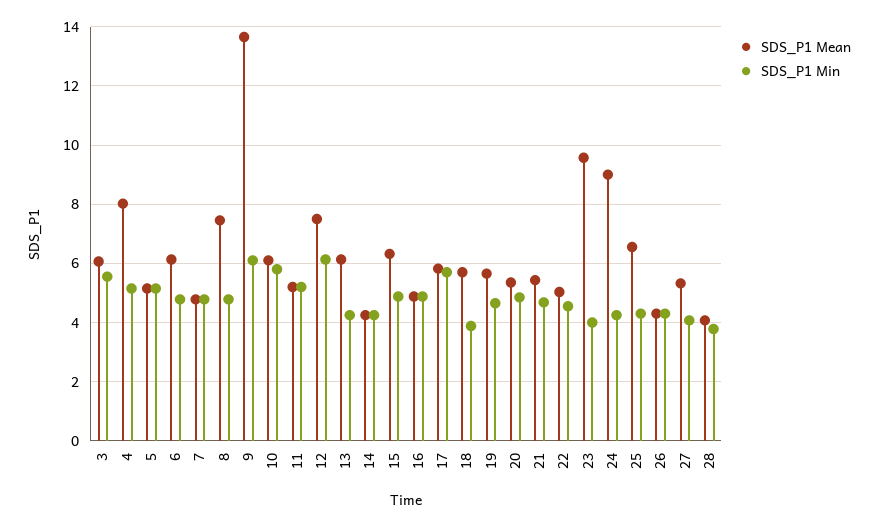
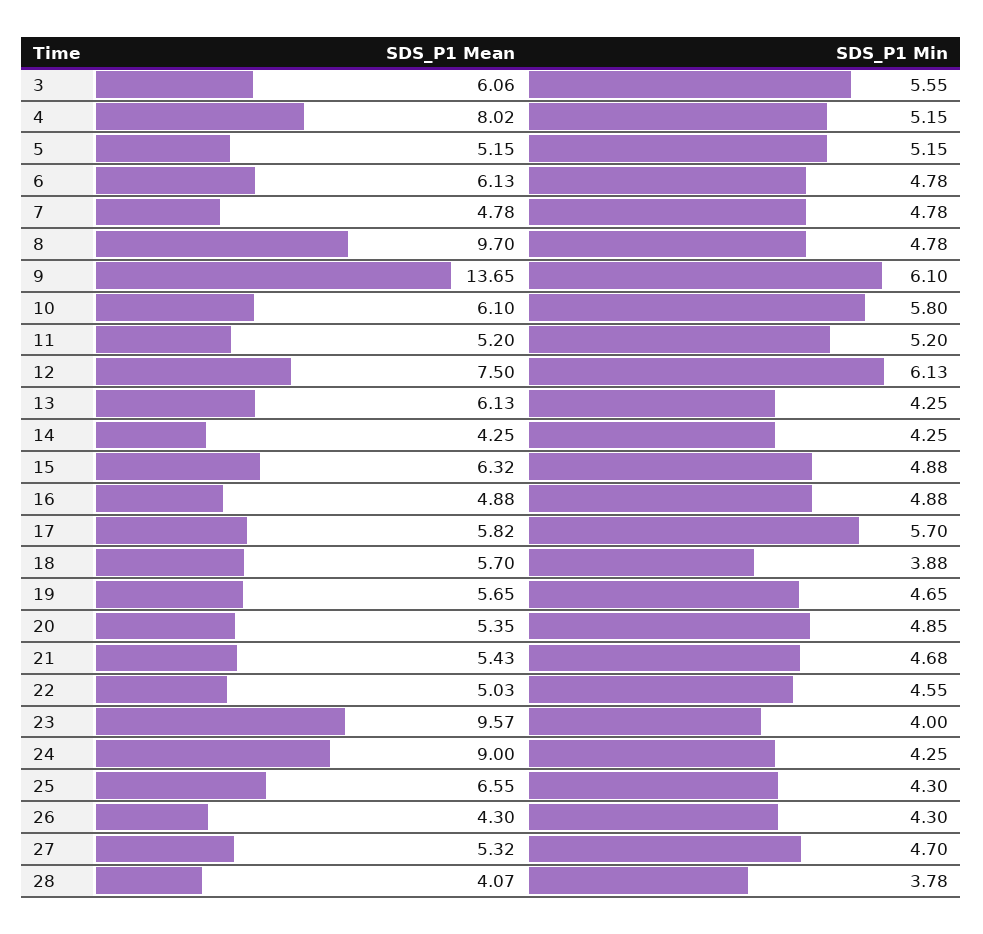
  {
    "SDS_P1 Mean": {
      "3": 6.06,
      "4": 8.02,
      "5": 5.15,
      "6": 6.13,
      "7": 4.78,
-     "8": 7.5,
+     "8": 9.7,
      "9": 13.65,
      "10": 6.1,
      "11": 5.2,
      "12": 7.5,
      "13": 6.13,
      "14": 4.25,
      "15": 6.32,
      "16": 4.88,
      "17": 5.82,
      "18": 5.7,
      "19": 5.65,
      "20": 5.35,
      "21": 5.43,
      "22": 5.03,
      "23": 9.57,
      "24": 9,
      "25": 6.55,
      "26": 4.3,
      "27": 5.32,
      "28": 4.07
    },
    "SDS_P1 Min": {
      "3": 5.55,
      "4": 5.15,
      "5": 5.15,
      "6": 4.78,
      "7": 4.78,
      "8": 4.78,
      "9": 6.1,
      "10": 5.8,
      "11": 5.2,
      "12": 6.13,
      "13": 4.25,
      "14": 4.25,
      "15": 4.88,
      "16": 4.88,
      "17": 5.7,
      "18": 3.88,
      "19": 4.65,
      "20": 4.85,
      "21": 4.68,
      "22": 4.55,
      "23": 4,
      "24": 4.25,
      "25": 4.3,
      "26": 4.3,
-     "27": 4,
+     "27": 4.7,
      "28": 3.78
    }
  }

